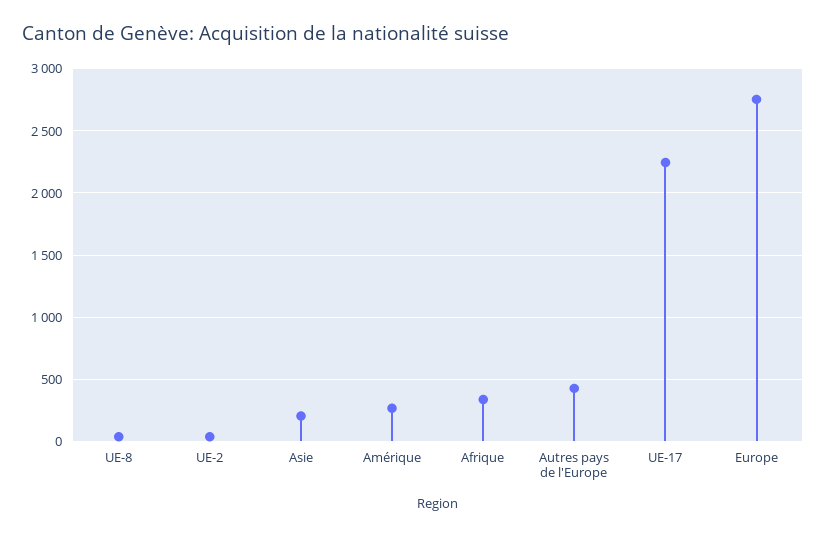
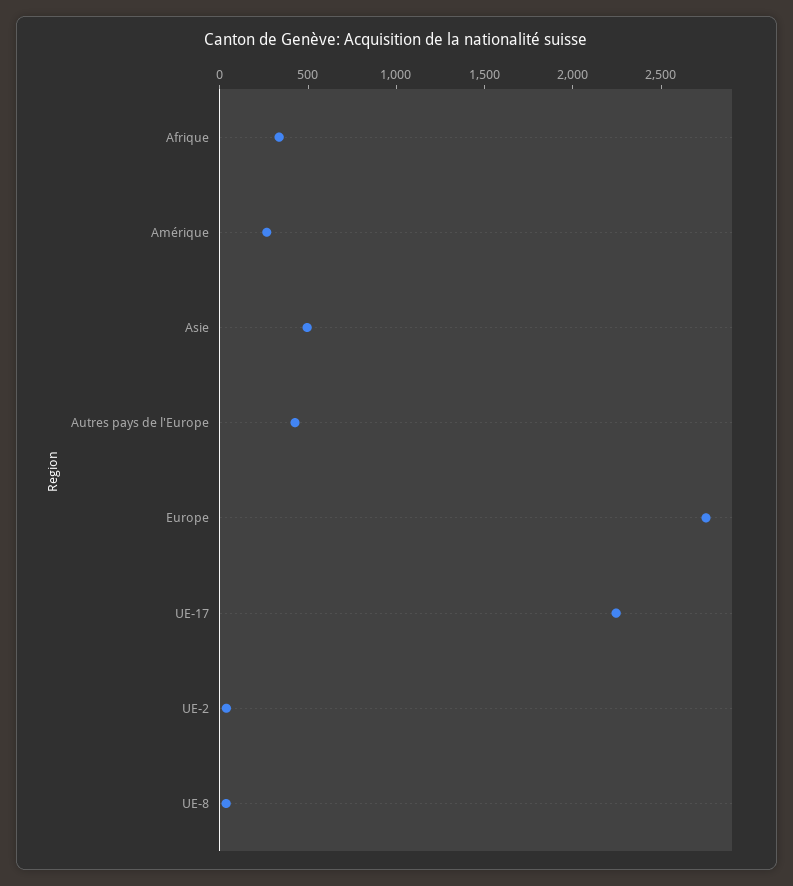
  {
    "UE-8": 50,
    "UE-2": 50,
-   "Asie": 200,
+   "Asie": 500,
    "Amérique": 250,
    "Afrique": 350,
    "Autres pays de l'Europe": 450,
    "UE-17": 2250,
    "Europe": 2750
  }

